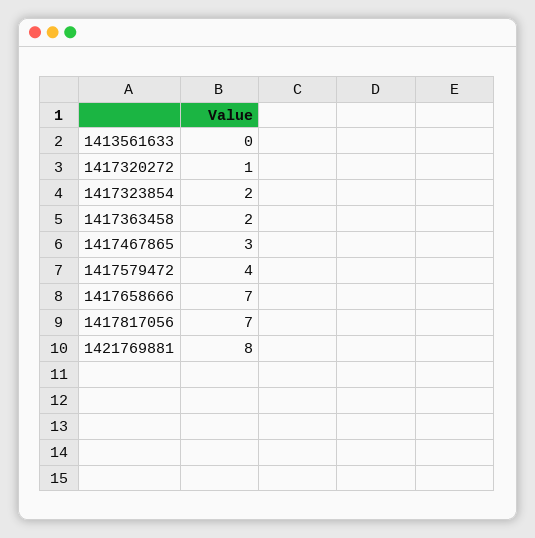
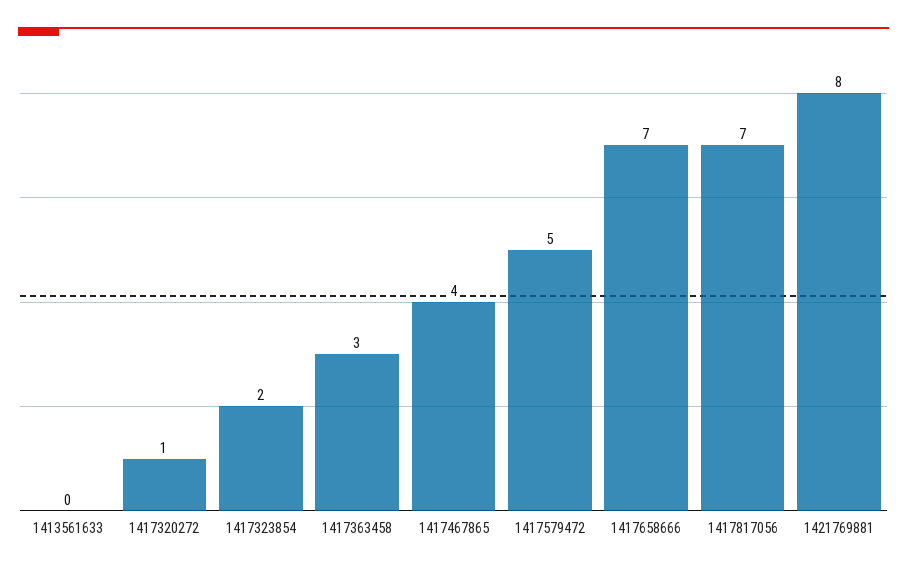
  {
    "1413561633": 0,
    "1417320272": 1,
    "1417323854": 2,
-   "1417363458": 2,
+   "1417363458": 3,
-   "1417467865": 3,
+   "1417467865": 4,
-   "1417579472": 4,
+   "1417579472": 5,
    "1417658666": 7,
    "1417817056": 7,
    "1421769881": 8
  }

